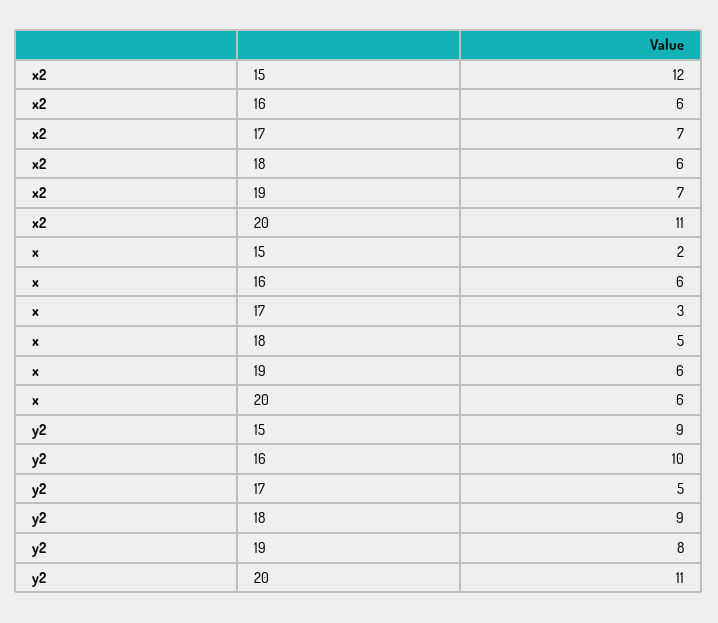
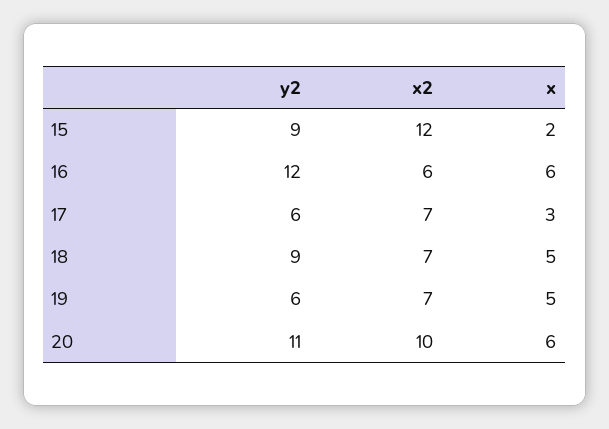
  {
    "x2": {
      "15": 12,
      "16": 6,
      "17": 7,
-     "18": 6,
+     "18": 7,
      "19": 7,
-     "20": 11
+     "20": 10
    },
    "x": {
      "15": 2,
      "16": 6,
      "17": 3,
      "18": 5,
-     "19": 6,
+     "19": 5,
      "20": 6
    },
    "y2": {
      "15": 9,
-     "16": 10,
+     "16": 12,
-     "17": 5,
+     "17": 6,
      "18": 9,
-     "19": 8,
+     "19": 6,
      "20": 11
    }
  }

